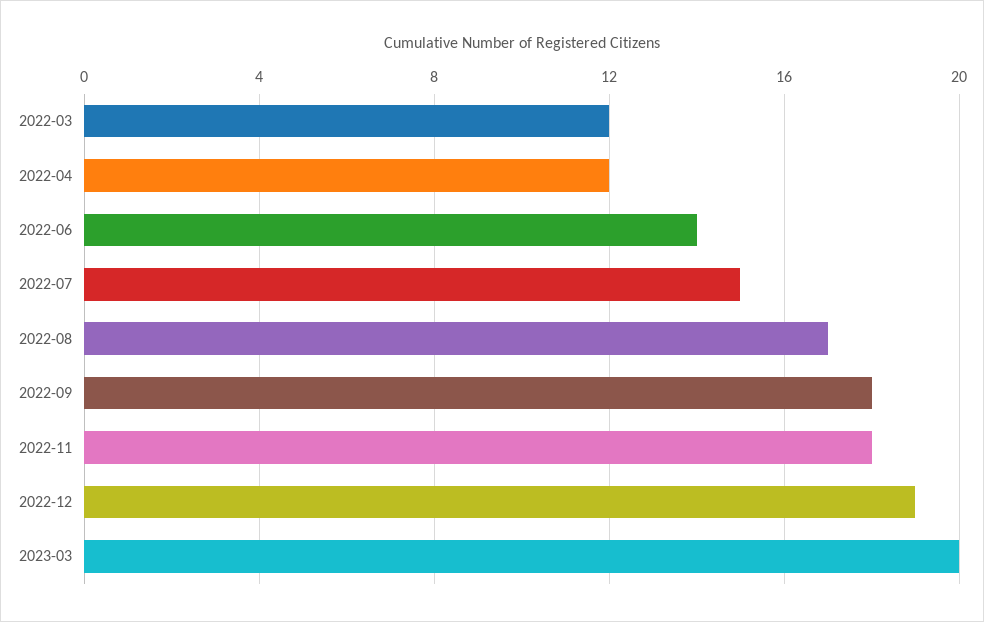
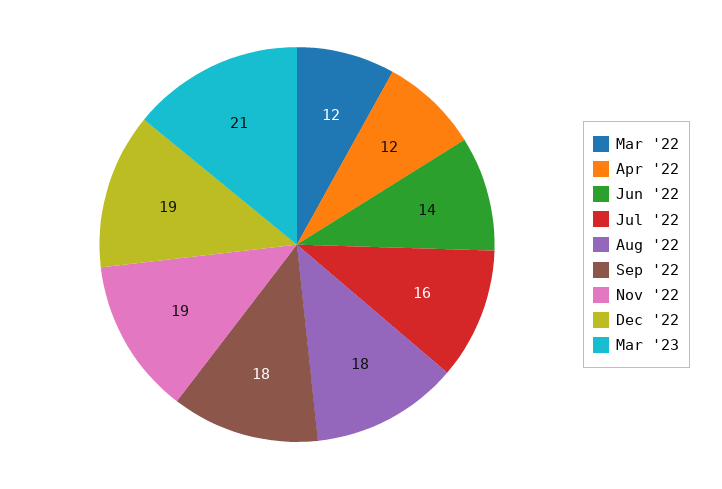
  {
    "2022-03": 12,
    "2022-04": 12,
    "2022-06": 14,
-   "2022-07": 15,
+   "2022-07": 16,
-   "2022-08": 17,
+   "2022-08": 18,
    "2022-09": 18,
-   "2022-11": 18,
+   "2022-11": 19,
    "2022-12": 19,
-   "2023-03": 20
+   "2023-03": 21
  }

